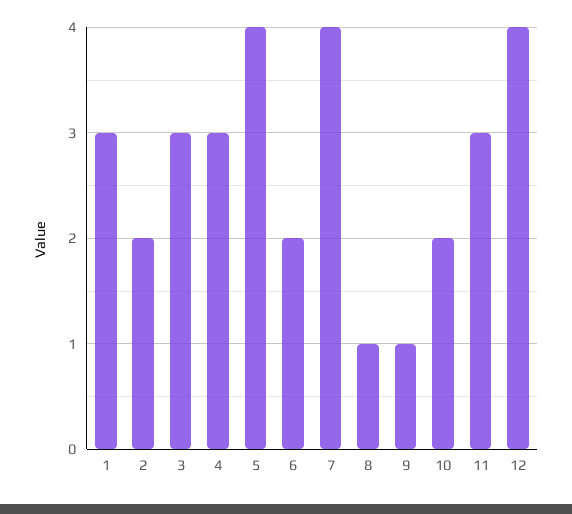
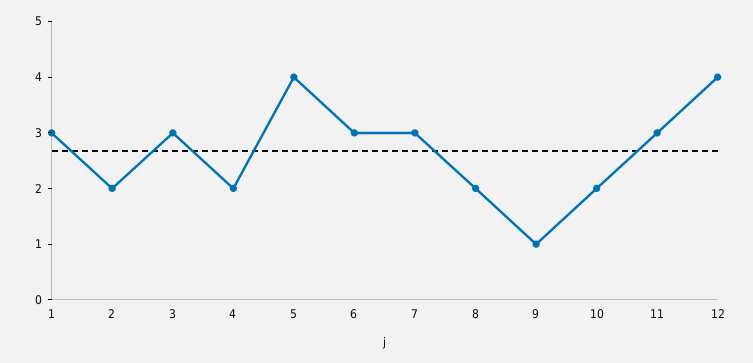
  {
    "1": 3,
    "2": 2,
    "3": 3,
-   "4": 3,
+   "4": 2,
    "5": 4,
-   "6": 2,
+   "6": 3,
-   "7": 4,
+   "7": 3,
-   "8": 1,
+   "8": 2,
    "9": 1,
    "10": 2,
    "11": 3,
    "12": 4
  }

